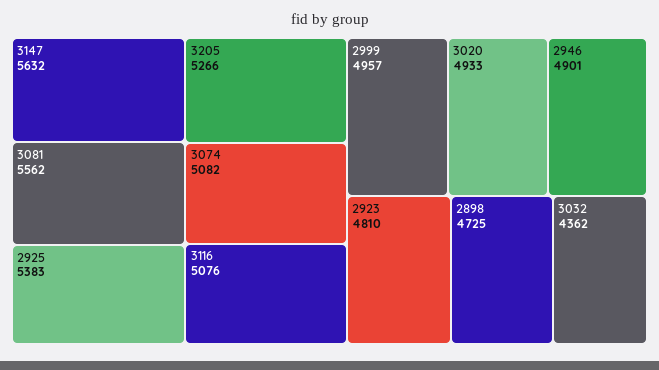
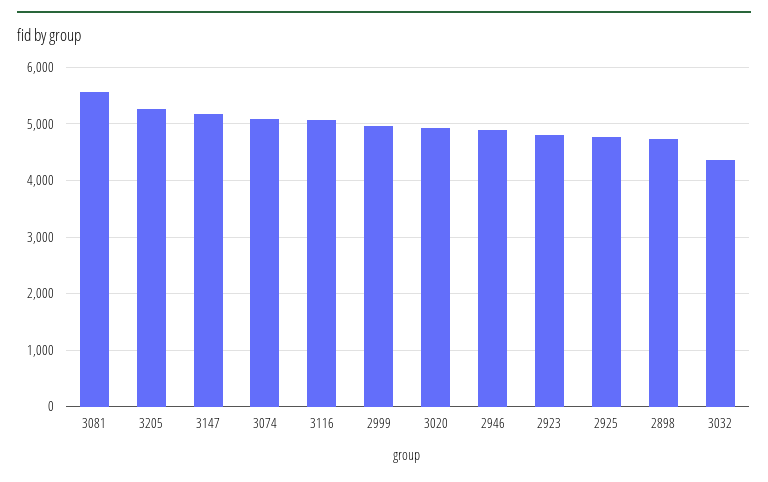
  {
-   "3147": 5632,
+   "3147": 5200,
    "3081": 5562,
-   "2925": 5383,
+   "2925": 4800,
    "3205": 5266,
    "3074": 5082,
    "3116": 5076,
    "2999": 4957,
    "3020": 4933,
    "2946": 4901,
    "2923": 4810,
    "2898": 4725,
    "3032": 4362
  }

